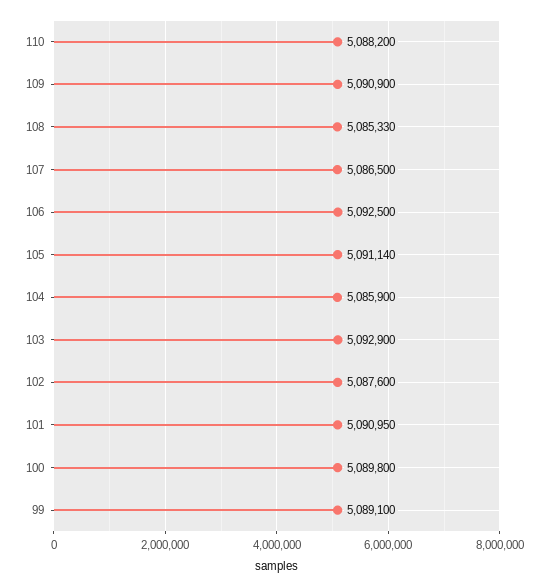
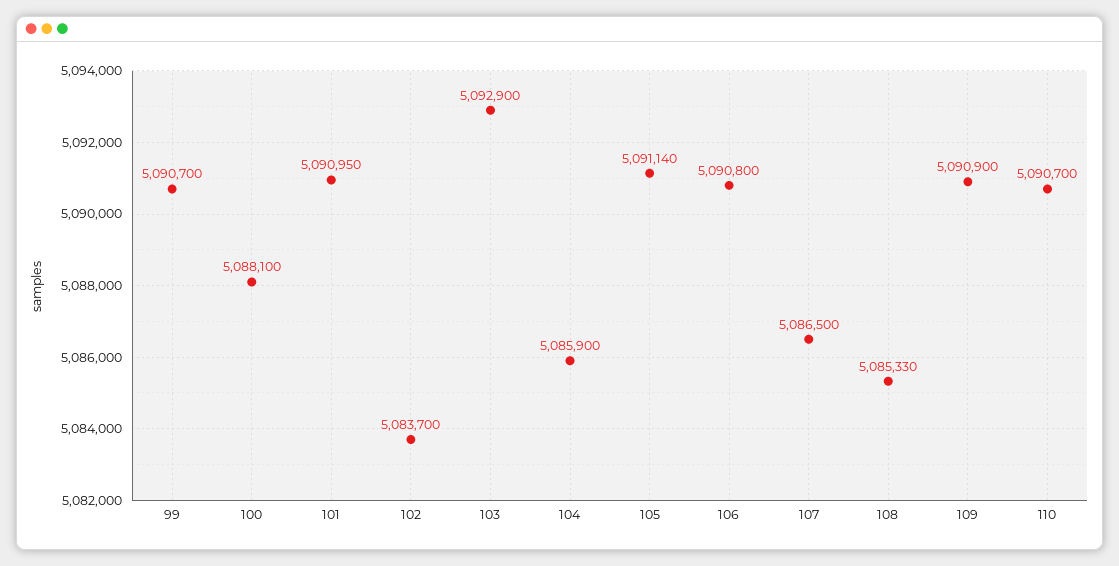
  {
-   "110": 5088200,
+   "110": 5090700,
    "109": 5090900,
    "108": 5085330,
    "107": 5086500,
-   "106": 5092500,
+   "106": 5090800,
    "105": 5091140,
    "104": 5085900,
    "103": 5092900,
-   "102": 5087600,
+   "102": 5083700,
    "101": 5090950,
-   "100": 5089800,
+   "100": 5088100,
-   "99": 5089100
+   "99": 5090700
  }

